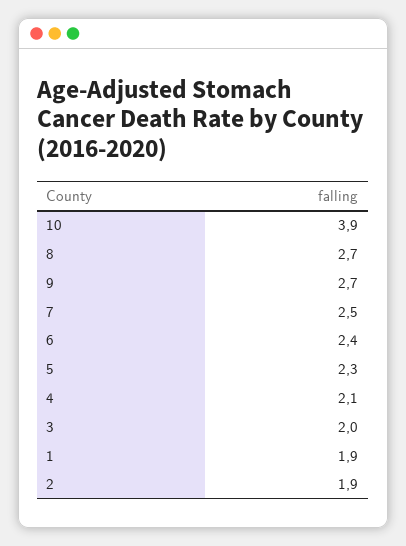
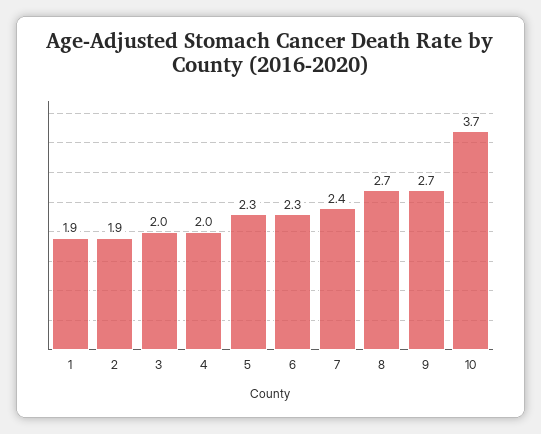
  {
-   "10": 3.9,
+   "10": 3.7,
    "8": 2.7,
    "9": 2.7,
-   "7": 2.5,
+   "7": 2.4,
-   "6": 2.4,
+   "6": 2.3,
    "5": 2.3,
-   "4": 2.1,
+   "4": 2,
    "3": 2,
    "1": 1.9,
    "2": 1.9
  }

